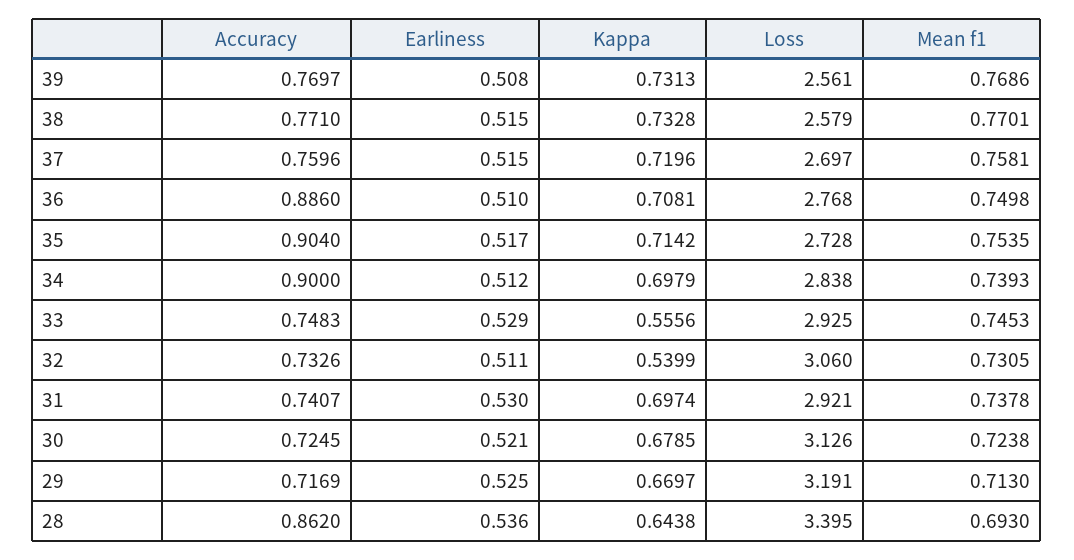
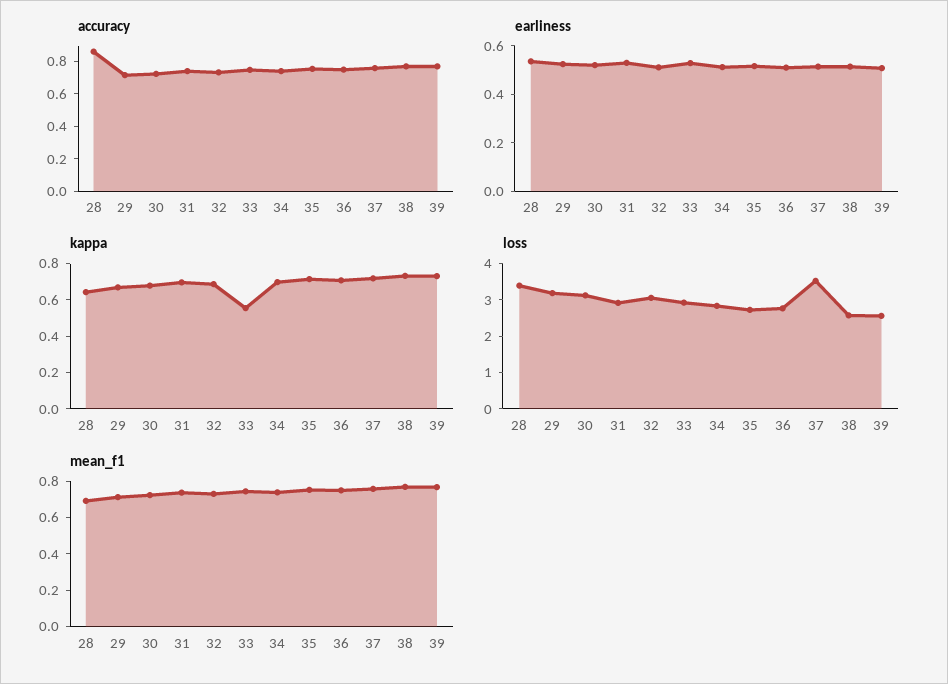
  {
    "Accuracy": {
      "39": 0.7697,
      "38": 0.771,
      "37": 0.7596,
-     "36": 0.886,
+     "36": 0.75,
-     "35": 0.904,
+     "35": 0.75,
-     "34": 0.9,
+     "34": 0.75,
      "33": 0.7483,
      "32": 0.7326,
      "31": 0.7407,
      "30": 0.7245,
      "29": 0.7169,
      "28": 0.862
    },
    "Earliness": {
      "39": 0.508,
      "38": 0.515,
      "37": 0.515,
      "36": 0.51,
      "35": 0.517,
      "34": 0.512,
      "33": 0.529,
      "32": 0.511,
      "31": 0.53,
      "30": 0.521,
      "29": 0.525,
      "28": 0.536
    },
    "Kappa": {
      "39": 0.7313,
      "38": 0.7328,
      "37": 0.7196,
      "36": 0.7081,
      "35": 0.7142,
      "34": 0.6979,
      "33": 0.5556,
-     "32": 0.5399,
+     "32": 0.7,
      "31": 0.6974,
      "30": 0.6785,
      "29": 0.6697,
      "28": 0.6438
    },
    "Loss": {
      "39": 2.561,
      "38": 2.579,
-     "37": 2.697,
+     "37": 3.5,
      "36": 2.768,
      "35": 2.728,
      "34": 2.838,
      "33": 2.925,
      "32": 3.06,
      "31": 2.921,
      "30": 3.126,
      "29": 3.191,
      "28": 3.395
    },
    "Mean f1": {
      "39": 0.7686,
      "38": 0.7701,
      "37": 0.7581,
      "36": 0.7498,
      "35": 0.7535,
      "34": 0.7393,
      "33": 0.7453,
      "32": 0.7305,
      "31": 0.7378,
      "30": 0.7238,
      "29": 0.713,
      "28": 0.693
    }
  }

